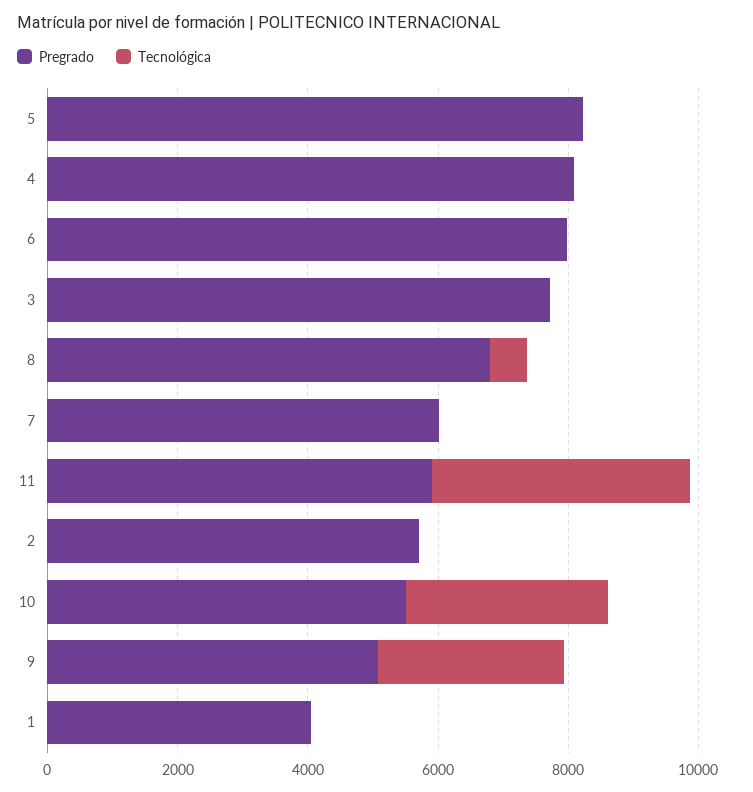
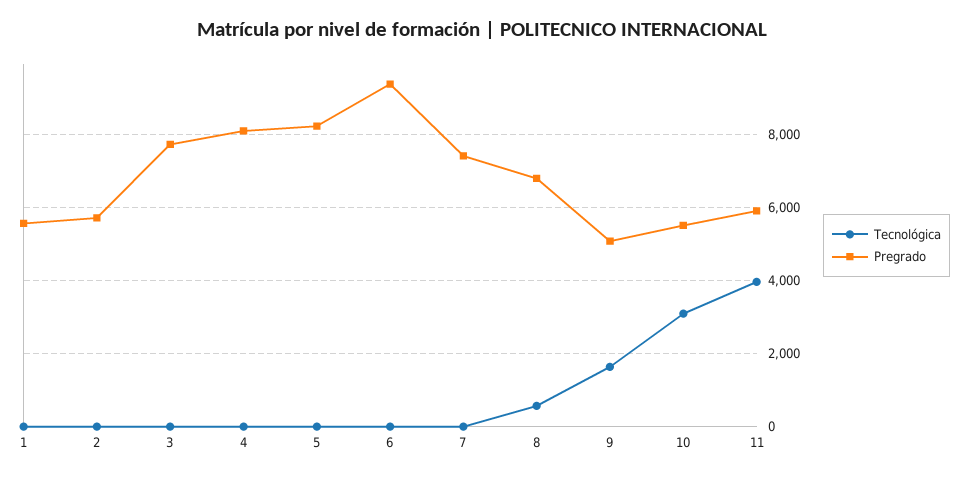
  {
    "Pregrado": {
      "5": 8200,
      "4": 8000,
-     "6": 8000,
+     "6": 9400,
      "3": 7800,
      "8": 6800,
-     "7": 6000,
+     "7": 7400,
      "11": 6000,
      "2": 5800,
      "10": 5600,
      "9": 5000,
-     "1": 4000
+     "1": 5600
    },
    "Tecnológica": {
      "5": 0,
      "4": 0,
      "6": 0,
      "3": 0,
      "8": 600,
      "7": 0,
      "11": 4000,
      "2": 0,
      "10": 3000,
-     "9": 3000,
+     "9": 1600,
      "1": 0
    }
  }

